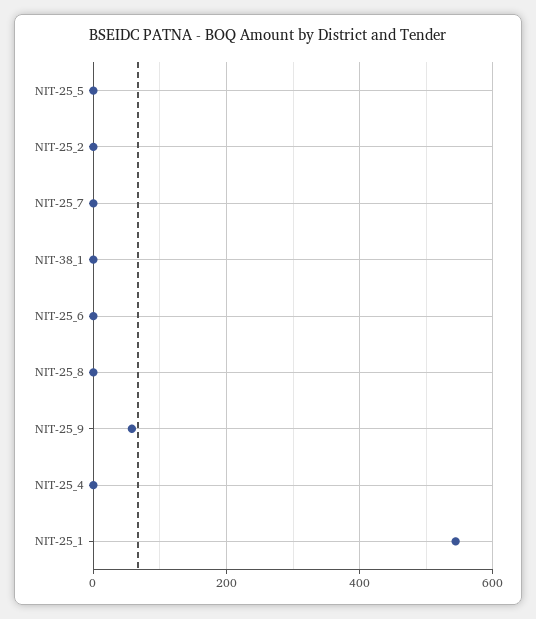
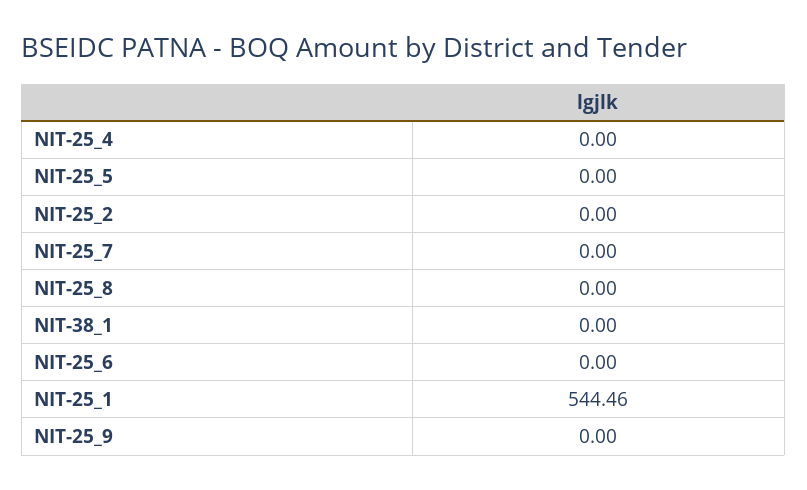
  {
    "NIT-25_5": 0,
    "NIT-25_2": 0,
    "NIT-25_7": 0,
    "NIT-38_1": 0,
    "NIT-25_6": 0,
    "NIT-25_8": 0,
-   "NIT-25_9": 60,
+   "NIT-25_9": 0,
    "NIT-25_4": 0,
    "NIT-25_1": 544.46
  }

